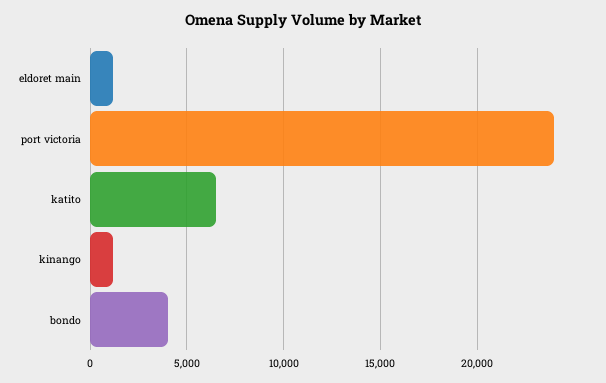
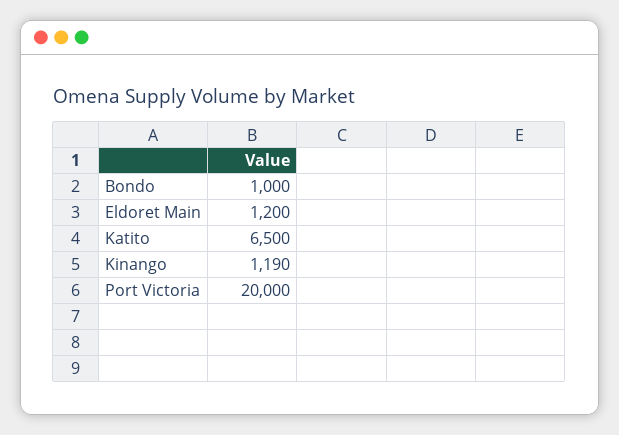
  {
    "eldoret main": 1200,
-   "port victoria": 24000,
+   "port victoria": 20000,
    "katito": 6500,
    "kinango": 1190,
-   "bondo": 4000
+   "bondo": 1000
  }

